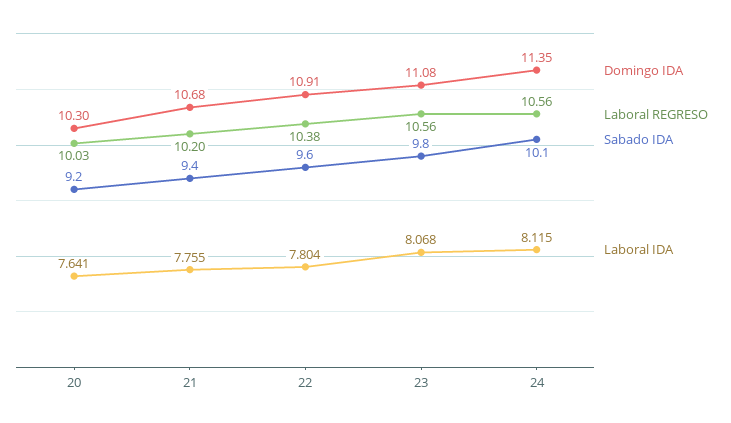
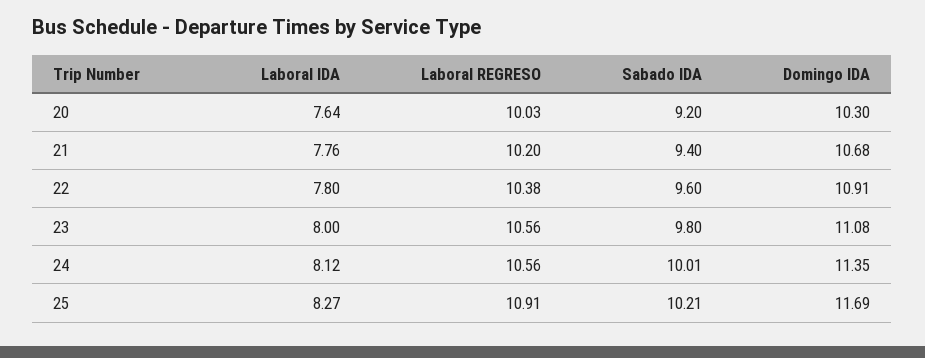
  {
    "Domingo IDA": {
      "20": 10.3,
      "21": 10.68,
      "22": 10.91,
      "23": 11.08,
-     "24": 11.35
+     "24": 11.35,
+     "25": 11.69
    },
    "Laboral REGRESO": {
      "20": 10.03,
      "21": 10.2,
      "22": 10.38,
      "23": 10.56,
-     "24": 10.56
+     "24": 10.56,
+     "25": 10.91
    },
    "Sabado IDA": {
      "20": 9.2,
      "21": 9.4,
      "22": 9.6,
      "23": 9.8,
-     "24": 10.1
+     "24": 10.01,
+     "25": 10.21
    },
    "Laboral IDA": {
      "20": 7.641,
      "21": 7.755,
      "22": 7.804,
-     "23": 8.068,
+     "23": 8,
-     "24": 8.115
+     "24": 8.115,
+     "25": 8.27
    }
  }

